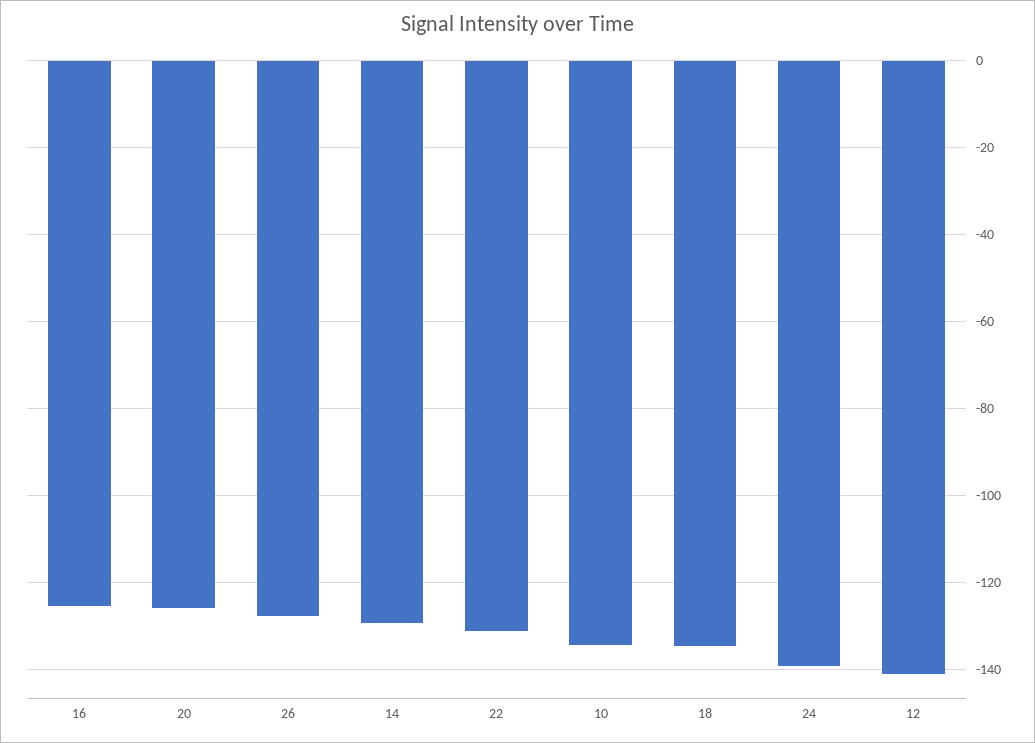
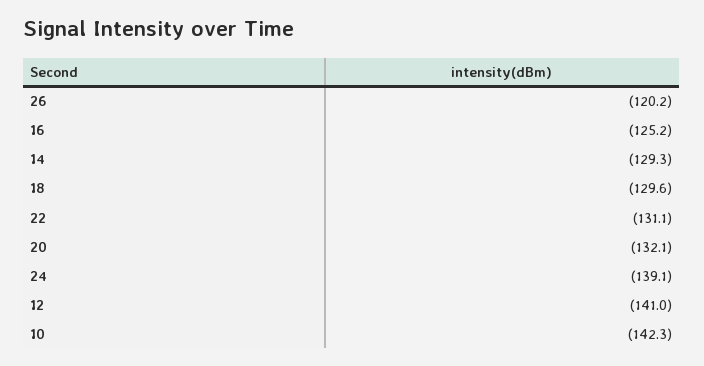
  {
    "16": -125.2,
-   "20": -126,
+   "20": -132.1,
-   "26": -128,
+   "26": -120.2,
    "14": -129.3,
    "22": -131.1,
-   "10": -134,
+   "10": -142.3,
-   "18": -134,
+   "18": -129.6,
    "24": -139.1,
    "12": -141
  }

